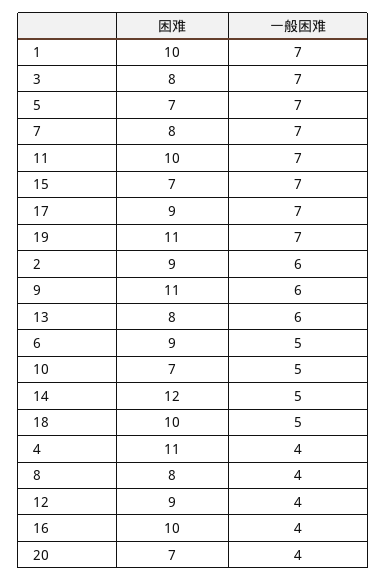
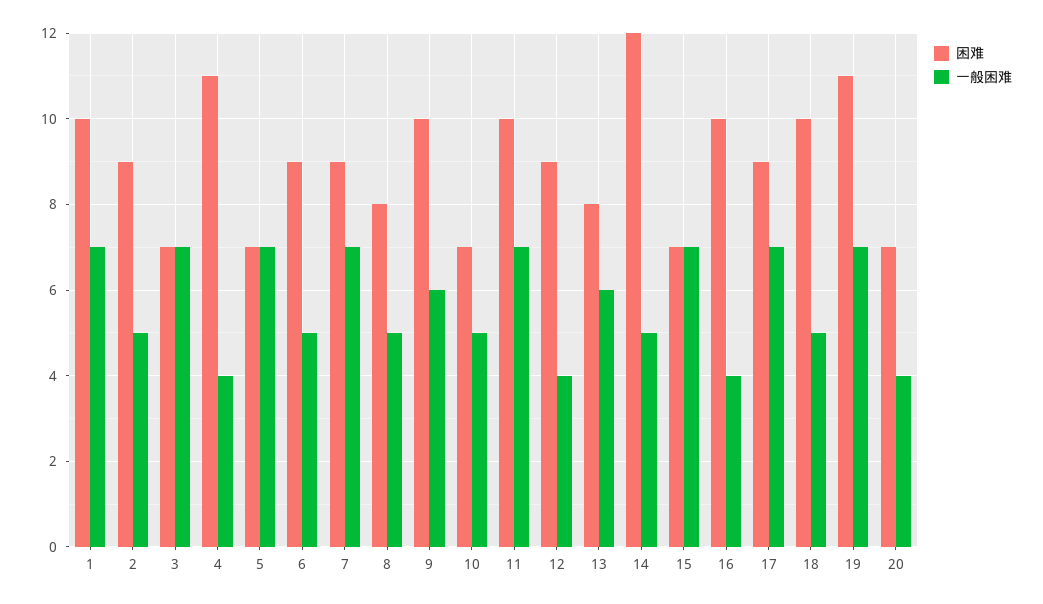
  {
    "困难": {
      "1": 10,
-     "3": 8,
+     "3": 7,
      "5": 7,
-     "7": 8,
+     "7": 9,
      "11": 10,
      "15": 7,
      "17": 9,
      "19": 11,
      "2": 9,
-     "9": 11,
+     "9": 10,
      "13": 8,
      "6": 9,
      "10": 7,
      "14": 12,
      "18": 10,
      "4": 11,
      "8": 8,
      "12": 9,
      "16": 10,
      "20": 7
    },
    "一般困难": {
      "1": 7,
      "3": 7,
      "5": 7,
      "7": 7,
      "11": 7,
      "15": 7,
      "17": 7,
      "19": 7,
-     "2": 6,
+     "2": 5,
      "9": 6,
      "13": 6,
      "6": 5,
      "10": 5,
      "14": 5,
      "18": 5,
      "4": 4,
-     "8": 4,
+     "8": 5,
      "12": 4,
      "16": 4,
      "20": 4
    }
  }

